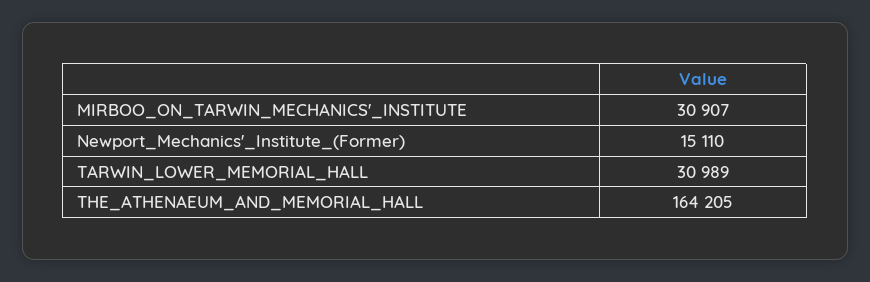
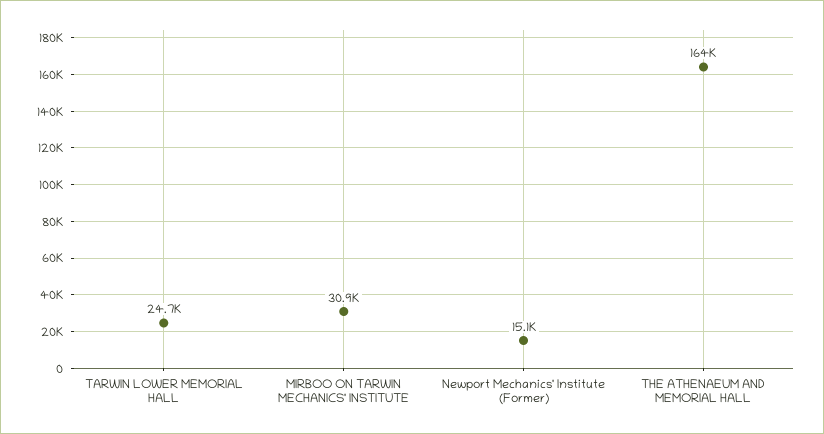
  {
    "MIRBOO_ON_TARWIN_MECHANICS'_INSTITUTE": 30907,
    "Newport_Mechanics'_Institute_(Former)": 15110,
-   "TARWIN_LOWER_MEMORIAL_HALL": 30989,
+   "TARWIN_LOWER_MEMORIAL_HALL": 24700,
    "THE_ATHENAEUM_AND_MEMORIAL_HALL": 164205
  }

